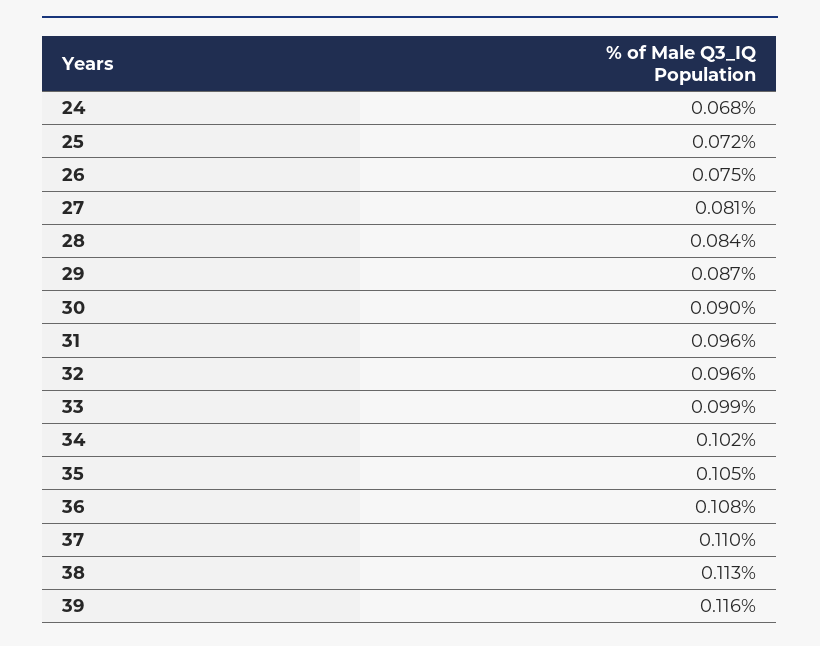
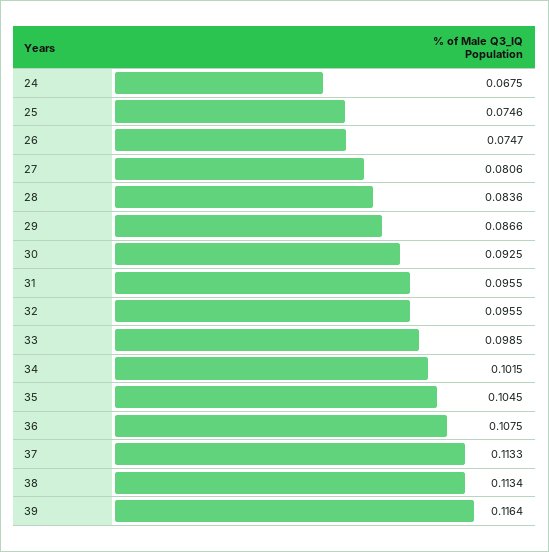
  {
    "24": 0.0675,
-   "25": 0.072,
+   "25": 0.0746,
    "26": 0.0747,
    "27": 0.0806,
    "28": 0.0836,
    "29": 0.0866,
-   "30": 0.09,
+   "30": 0.0925,
    "31": 0.0955,
    "32": 0.0955,
    "33": 0.0985,
    "34": 0.1015,
    "35": 0.1045,
    "36": 0.1075,
-   "37": 0.11,
+   "37": 0.1133,
    "38": 0.1134,
    "39": 0.1164
  }

